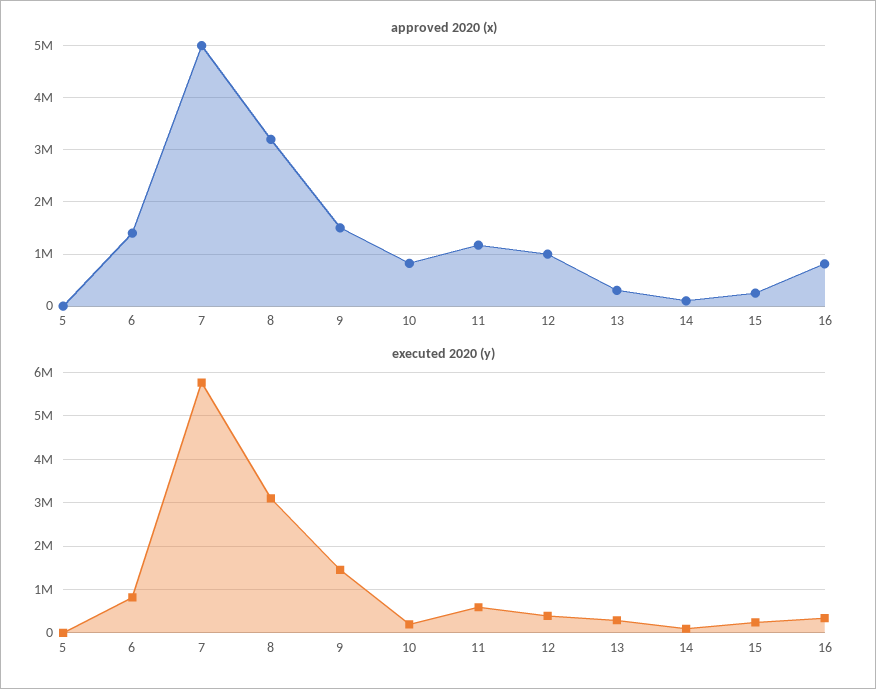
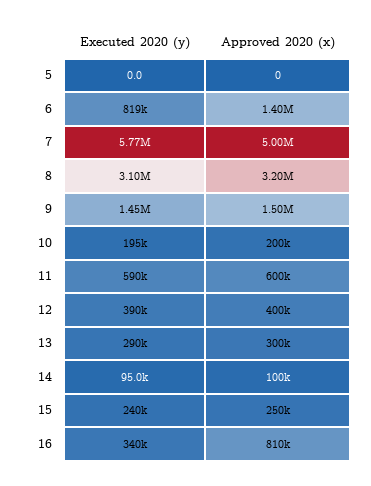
  {
    "approved 2020 (x)": {
      "5": 0,
      "6": 1400000,
      "7": 5000000,
      "8": 3200000,
      "9": 1500000,
-     "10": 800000,
+     "10": 200000,
-     "11": 1200000,
+     "11": 600000,
-     "12": 1000000,
+     "12": 400000,
      "13": 300000,
      "14": 100000,
      "15": 250000,
      "16": 810000
    },
    "executed 2020 (y)": {
      "5": 0,
      "6": 819000,
      "7": 5770000,
      "8": 3100000,
      "9": 1450000,
      "10": 195000,
      "11": 590000,
      "12": 390000,
      "13": 290000,
      "14": 95000,
      "15": 240000,
      "16": 340000
    }
  }

